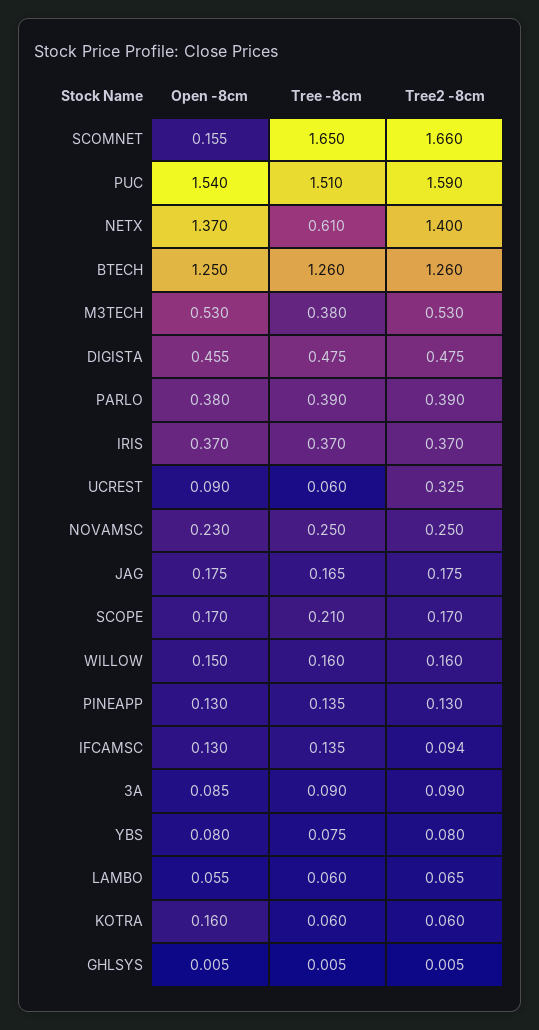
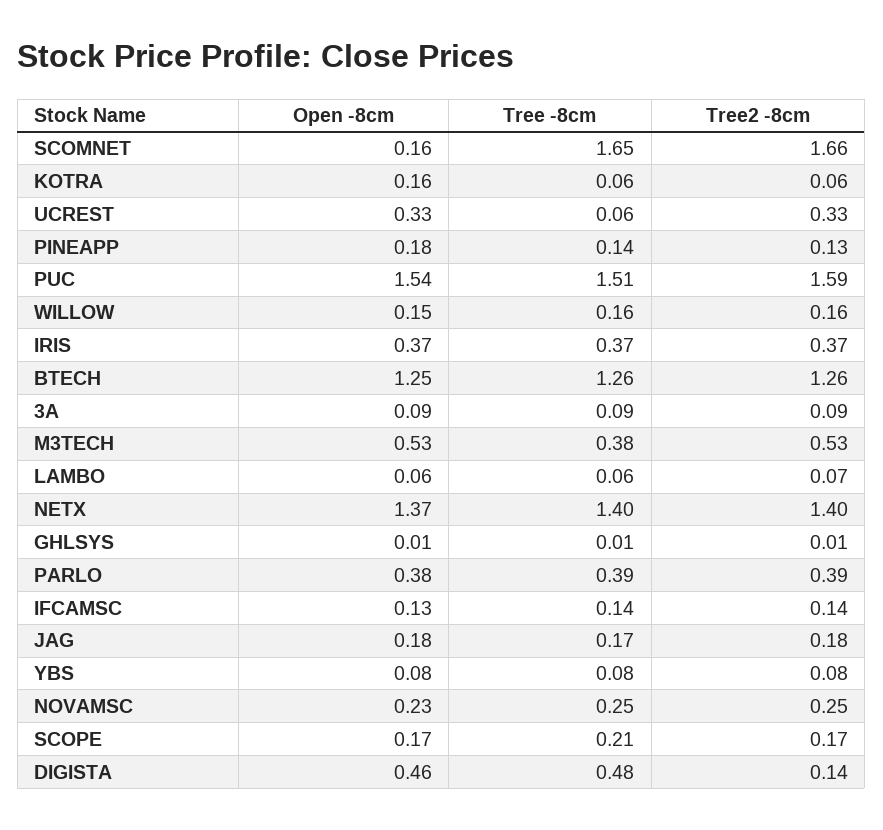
  {
    "Open -8cm": {
      "SCOMNET": 0.155,
      "PUC": 1.54,
      "NETX": 1.37,
      "BTECH": 1.25,
      "M3TECH": 0.53,
      "DIGISTA": 0.455,
      "PARLO": 0.38,
      "IRIS": 0.37,
-     "UCREST": 0.09,
+     "UCREST": 0.33,
      "NOVAMSC": 0.23,
      "JAG": 0.175,
      "SCOPE": 0.17,
      "WILLOW": 0.15,
-     "PINEAPP": 0.13,
+     "PINEAPP": 0.18,
      "IFCAMSC": 0.13,
      "3A": 0.085,
      "YBS": 0.08,
      "LAMBO": 0.055,
      "KOTRA": 0.16,
      "GHLSYS": 0.005
    },
    "Tree -8cm": {
      "SCOMNET": 1.65,
      "PUC": 1.51,
-     "NETX": 0.61,
+     "NETX": 1.4,
      "BTECH": 1.26,
      "M3TECH": 0.38,
      "DIGISTA": 0.475,
      "PARLO": 0.39,
      "IRIS": 0.37,
      "UCREST": 0.06,
      "NOVAMSC": 0.25,
      "JAG": 0.165,
      "SCOPE": 0.21,
      "WILLOW": 0.16,
      "PINEAPP": 0.135,
      "IFCAMSC": 0.135,
      "3A": 0.09,
      "YBS": 0.075,
      "LAMBO": 0.06,
      "KOTRA": 0.06,
      "GHLSYS": 0.005
    },
    "Tree2 -8cm": {
      "SCOMNET": 1.66,
      "PUC": 1.59,
      "NETX": 1.4,
      "BTECH": 1.26,
      "M3TECH": 0.53,
-     "DIGISTA": 0.475,
+     "DIGISTA": 0.14,
      "PARLO": 0.39,
      "IRIS": 0.37,
      "UCREST": 0.325,
      "NOVAMSC": 0.25,
      "JAG": 0.175,
      "SCOPE": 0.17,
      "WILLOW": 0.16,
      "PINEAPP": 0.13,
-     "IFCAMSC": 0.094,
+     "IFCAMSC": 0.14,
      "3A": 0.09,
      "YBS": 0.08,
      "LAMBO": 0.065,
      "KOTRA": 0.06,
      "GHLSYS": 0.005
    }
  }

